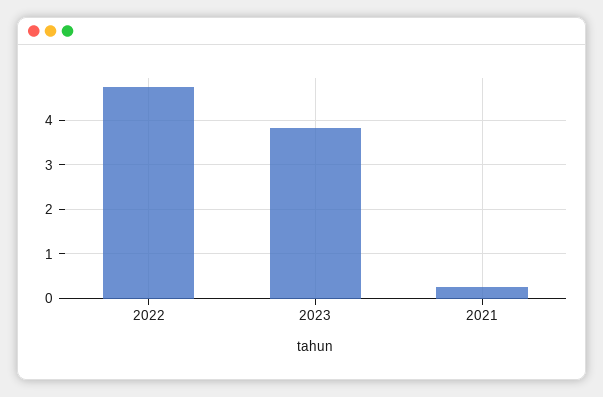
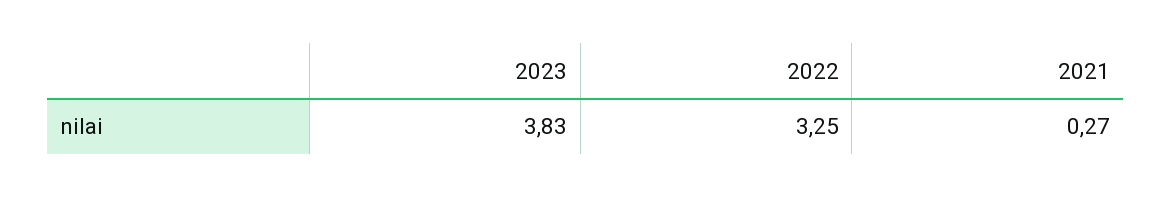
  {
-   "2022": 4.8,
+   "2022": 3.25,
    "2023": 3.83,
    "2021": 0.27
  }

